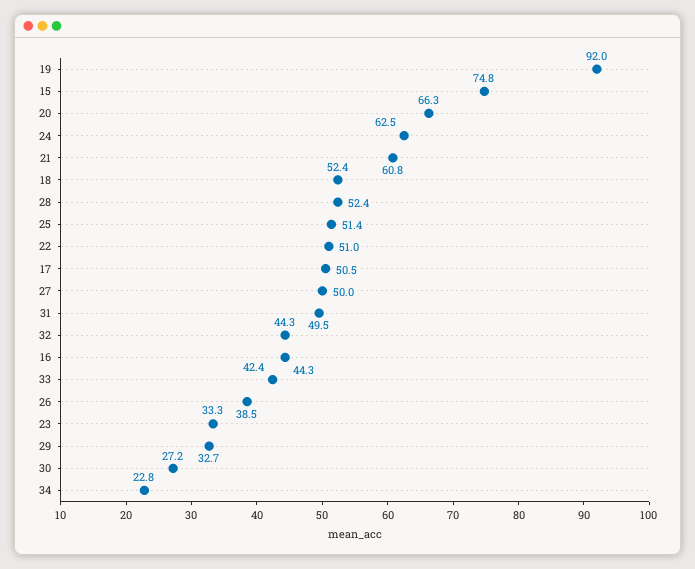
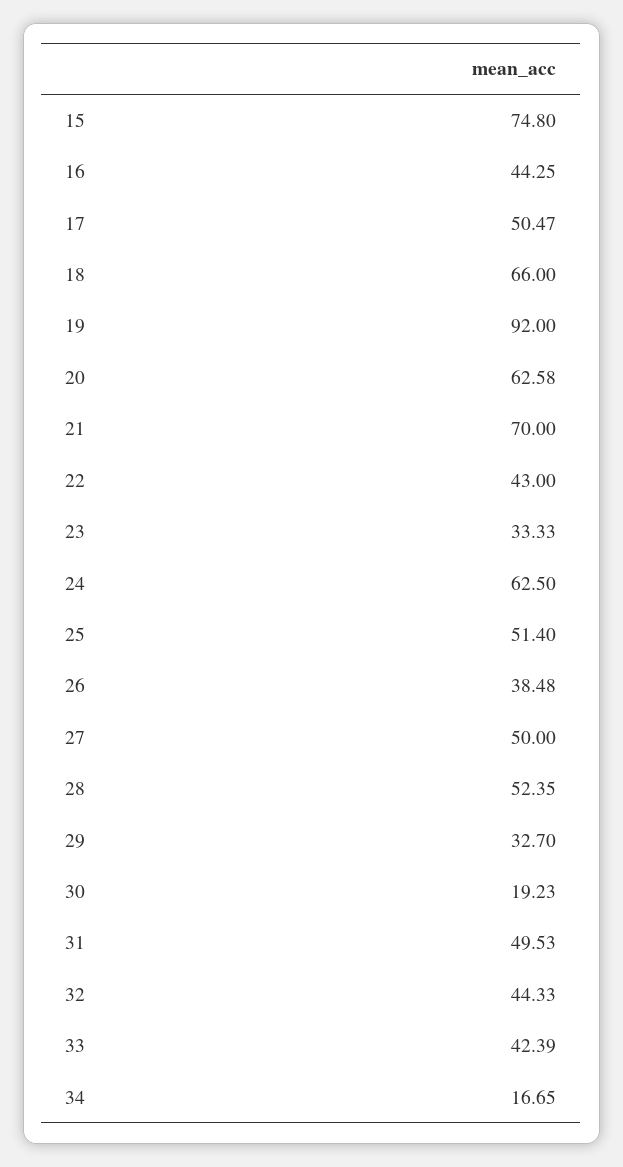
  {
    "19": 92,
    "15": 74.8,
-   "20": 66.3,
+   "20": 62.58,
    "24": 62.5,
-   "21": 60.8,
+   "21": 70,
-   "18": 52.4,
+   "18": 66,
    "28": 52.35,
    "25": 51.4,
-   "22": 51,
+   "22": 43,
    "17": 50.47,
    "27": 50,
    "31": 49.53,
    "32": 44.33,
    "16": 44.25,
    "33": 42.39,
    "26": 38.48,
    "23": 33.33,
    "29": 32.7,
-   "30": 27.2,
+   "30": 19.23,
-   "34": 22.8
+   "34": 16.65
  }

